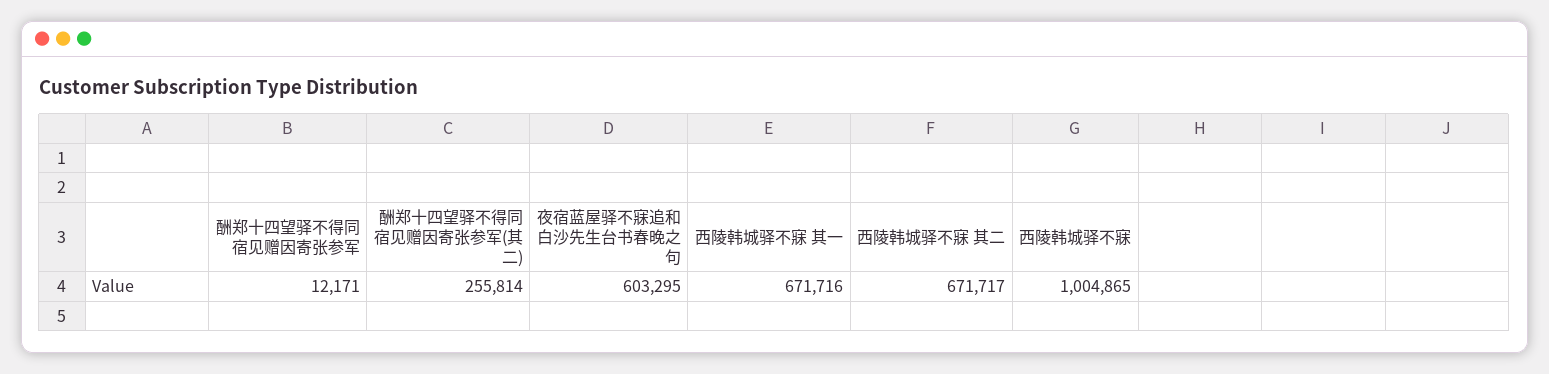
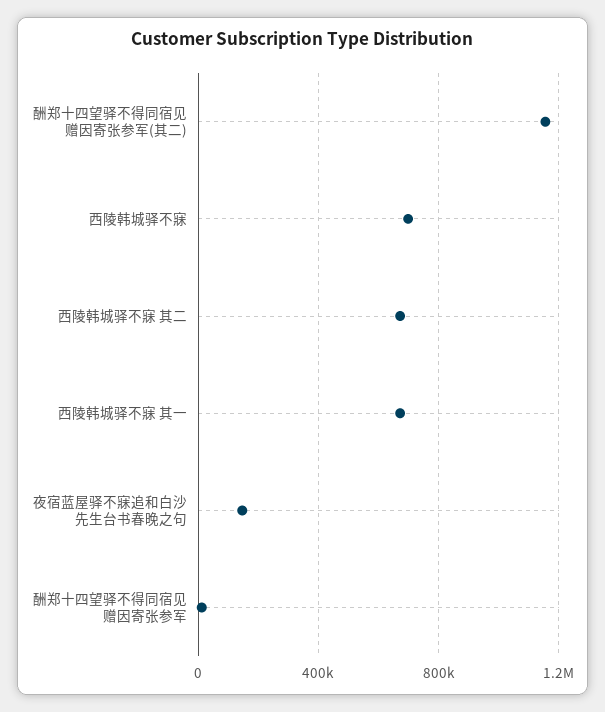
  {
    "酬郑十四望驿不得同宿见赠因寄张参军": 12171,
-   "酬郑十四望驿不得同宿见赠因寄张参军(其二)": 255814,
+   "酬郑十四望驿不得同宿见赠因寄张参军(其二)": 1150000,
-   "夜宿蓝屋驿不寐追和白沙先生台书春晚之句": 603295,
+   "夜宿蓝屋驿不寐追和白沙先生台书春晚之句": 150000,
    "西陵韩城驿不寐 其一": 671716,
    "西陵韩城驿不寐 其二": 671717,
-   "西陵韩城驿不寐": 1004865
+   "西陵韩城驿不寐": 700000
  }

